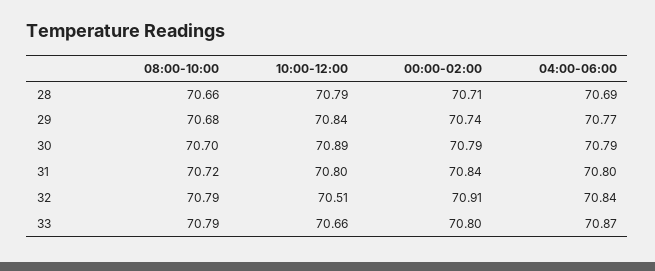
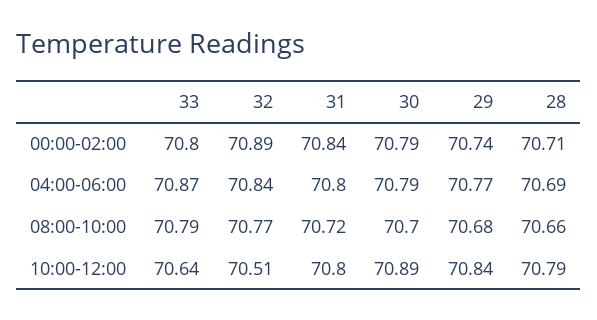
  {
    "08:00-10:00": {
      "28": 70.66,
      "29": 70.68,
      "30": 70.7,
      "31": 70.72,
-     "32": 70.79,
+     "32": 70.77,
      "33": 70.79
    },
    "10:00-12:00": {
      "28": 70.79,
      "29": 70.84,
      "30": 70.89,
      "31": 70.8,
      "32": 70.51,
-     "33": 70.66
+     "33": 70.64
    },
    "00:00-02:00": {
      "28": 70.71,
      "29": 70.74,
      "30": 70.79,
      "31": 70.84,
-     "32": 70.91,
+     "32": 70.89,
      "33": 70.8
    },
    "04:00-06:00": {
      "28": 70.69,
      "29": 70.77,
      "30": 70.79,
      "31": 70.8,
      "32": 70.84,
      "33": 70.87
    }
  }

